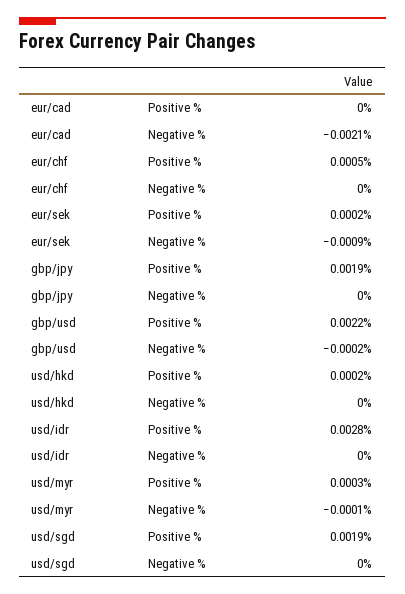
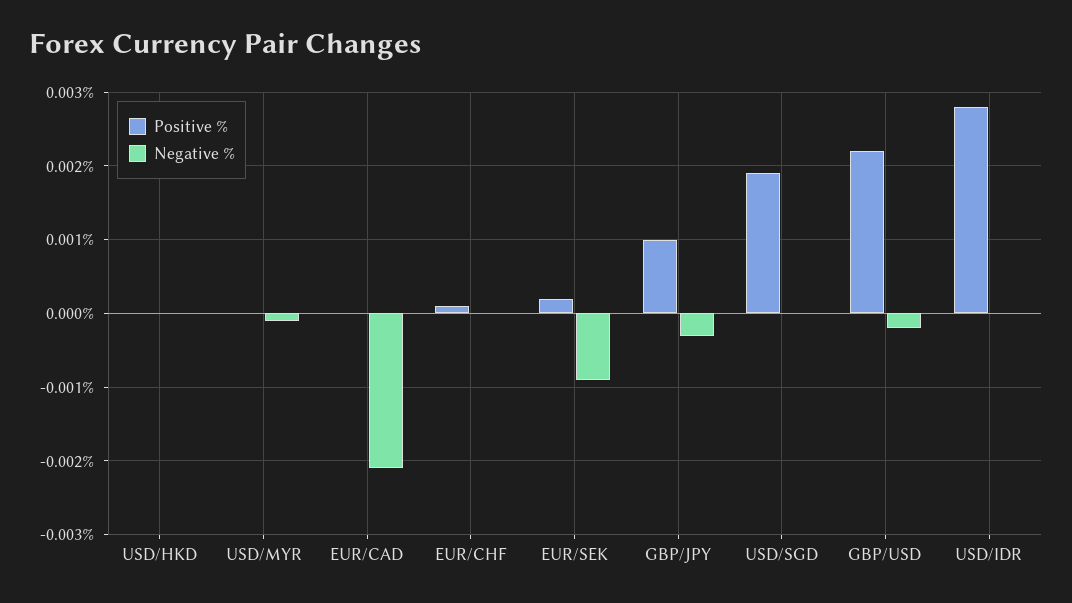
  {
    "Positive %": {
      "eur/cad": 0,
-     "eur/chf": 0.0005,
+     "eur/chf": 0.0001,
      "eur/sek": 0.0002,
-     "gbp/jpy": 0.0019,
+     "gbp/jpy": 0.001,
      "gbp/usd": 0.0022,
-     "usd/hkd": 0.0002,
+     "usd/hkd": 0,
      "usd/idr": 0.0028,
-     "usd/myr": 0.0003,
+     "usd/myr": 0,
      "usd/sgd": 0.0019
    },
    "Negative %": {
      "eur/cad": -0.0021,
      "eur/chf": 0,
      "eur/sek": -0.0009,
-     "gbp/jpy": 0,
+     "gbp/jpy": -0.0003,
      "gbp/usd": -0.0002,
      "usd/hkd": 0,
      "usd/idr": 0,
      "usd/myr": -0.0001,
      "usd/sgd": 0
    }
  }

